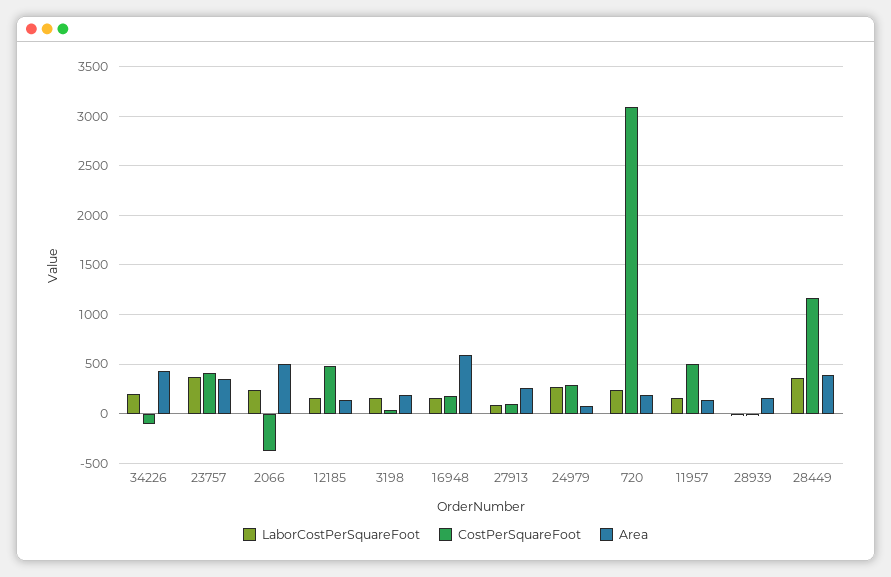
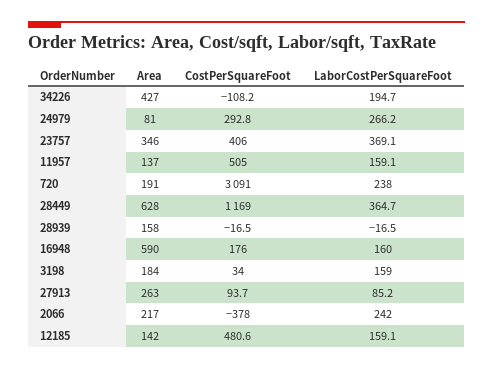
  {
    "LaborCostPerSquareFoot": {
      "34226": 194.7,
      "23757": 369.1,
      "2066": 242,
      "12185": 159.1,
      "3198": 159,
      "16948": 160,
      "27913": 85.2,
      "24979": 266.2,
      "720": 238,
      "11957": 159.1,
      "28939": -16.5,
      "28449": 364.7
    },
    "CostPerSquareFoot": {
      "34226": -108.2,
      "23757": 406,
      "2066": -378,
      "12185": 480.6,
      "3198": 34,
      "16948": 176,
      "27913": 93.7,
      "24979": 292.8,
      "720": 3091,
      "11957": 505,
      "28939": -16.5,
      "28449": 1169
    },
    "Area": {
      "34226": 427,
      "23757": 346,
-     "2066": 500,
+     "2066": 217,
      "12185": 142,
      "3198": 184,
      "16948": 590,
      "27913": 263,
      "24979": 81,
      "720": 191,
      "11957": 137,
      "28939": 158,
-     "28449": 400
+     "28449": 628
    }
  }

